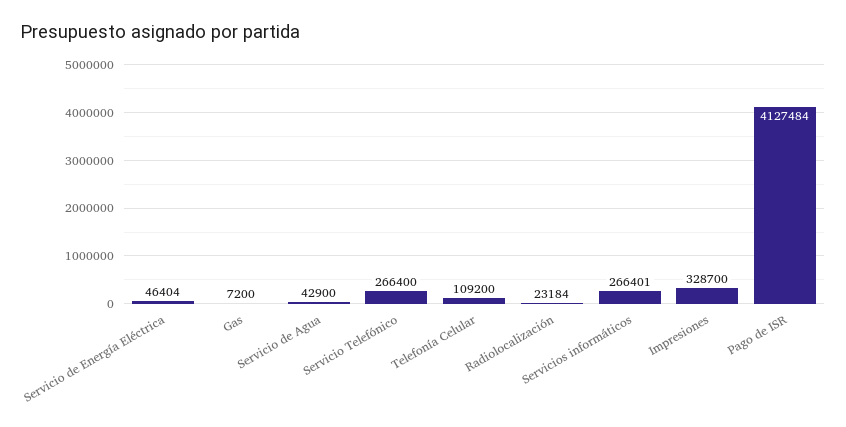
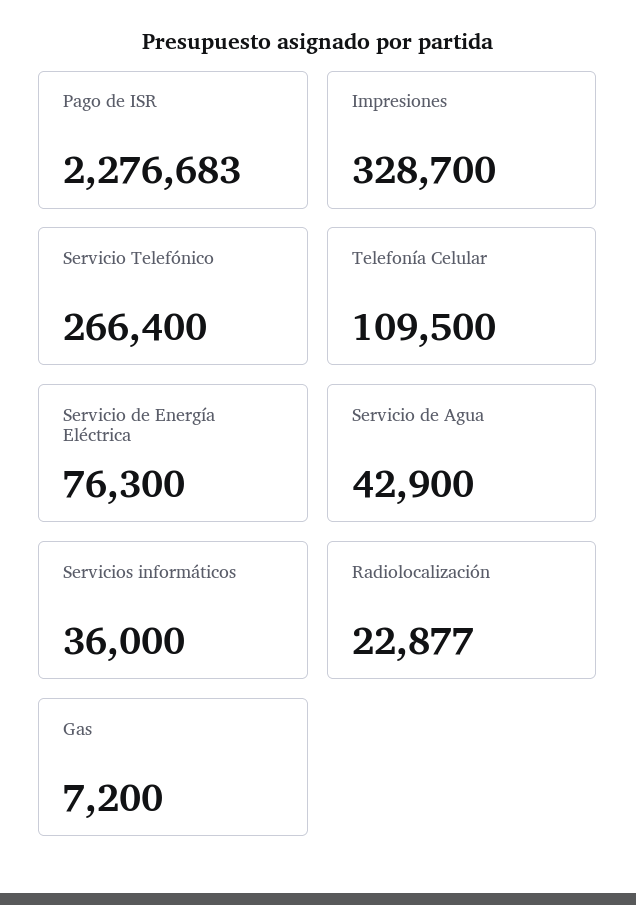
  {
-   "Servicio de Energía Eléctrica": 46404,
+   "Servicio de Energía Eléctrica": 76300,
    "Gas": 7200,
    "Servicio de Agua": 42900,
    "Servicio Telefónico": 266400,
-   "Telefonía Celular": 109200,
+   "Telefonía Celular": 109500,
-   "Radiolocalización": 23184,
+   "Radiolocalización": 22877,
-   "Servicios informáticos": 266401,
+   "Servicios informáticos": 36000,
    "Impresiones": 328700,
-   "Pago de ISR": 4127484
+   "Pago de ISR": 2276683
  }

